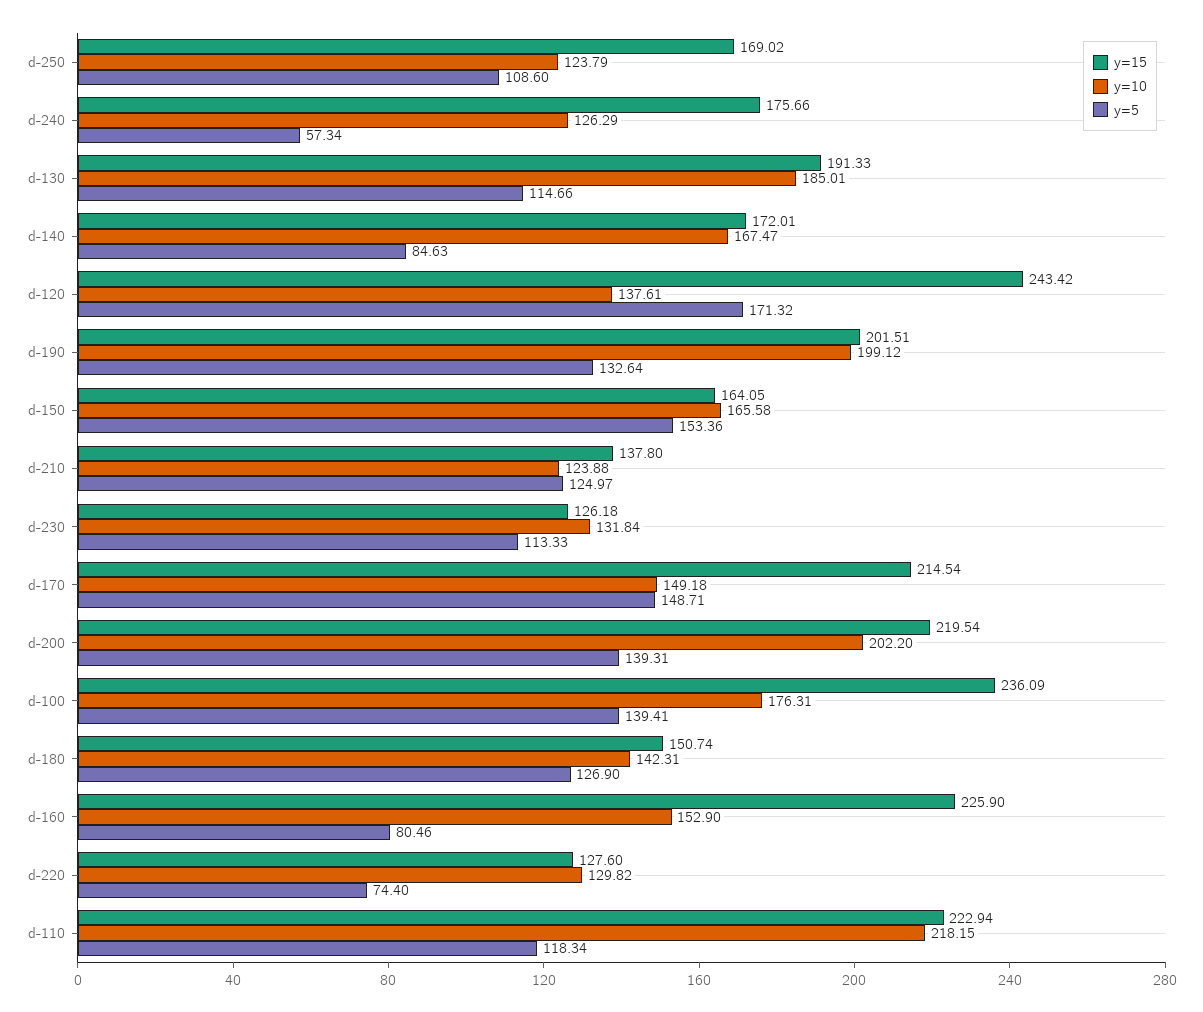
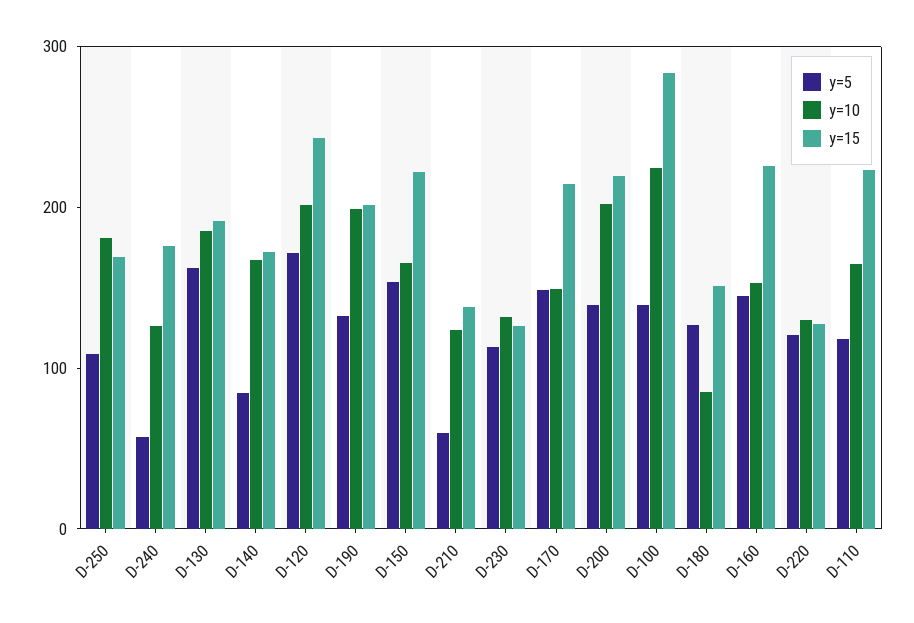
  {
    "y=15": {
      "d-250": 169.02,
      "d-240": 175.66,
      "d-130": 191.33,
      "d-140": 172.01,
      "d-120": 243.42,
      "d-190": 201.51,
-     "d-150": 164.05,
+     "d-150": 220,
      "d-210": 137.8,
      "d-230": 126.18,
      "d-170": 214.54,
      "d-200": 219.54,
-     "d-100": 236.09,
+     "d-100": 280,
      "d-180": 150.74,
      "d-160": 225.9,
      "d-220": 127.6,
      "d-110": 222.94
    },
    "y=10": {
-     "d-250": 123.79,
+     "d-250": 180,
      "d-240": 126.29,
      "d-130": 185.01,
      "d-140": 167.47,
-     "d-120": 137.61,
+     "d-120": 200,
      "d-190": 199.12,
      "d-150": 165.58,
      "d-210": 123.88,
      "d-230": 131.84,
      "d-170": 149.18,
      "d-200": 202.2,
-     "d-100": 176.31,
+     "d-100": 220,
-     "d-180": 142.31,
+     "d-180": 80,
      "d-160": 152.9,
      "d-220": 129.82,
-     "d-110": 218.15
+     "d-110": 160
    },
    "y=5": {
      "d-250": 108.6,
      "d-240": 57.34,
-     "d-130": 114.66,
+     "d-130": 160,
      "d-140": 84.63,
      "d-120": 171.32,
      "d-190": 132.64,
      "d-150": 153.36,
-     "d-210": 124.97,
+     "d-210": 60,
      "d-230": 113.33,
      "d-170": 148.71,
      "d-200": 139.31,
      "d-100": 139.41,
      "d-180": 126.9,
-     "d-160": 80.46,
+     "d-160": 140,
-     "d-220": 74.4,
+     "d-220": 120,
      "d-110": 118.34
    }
  }

